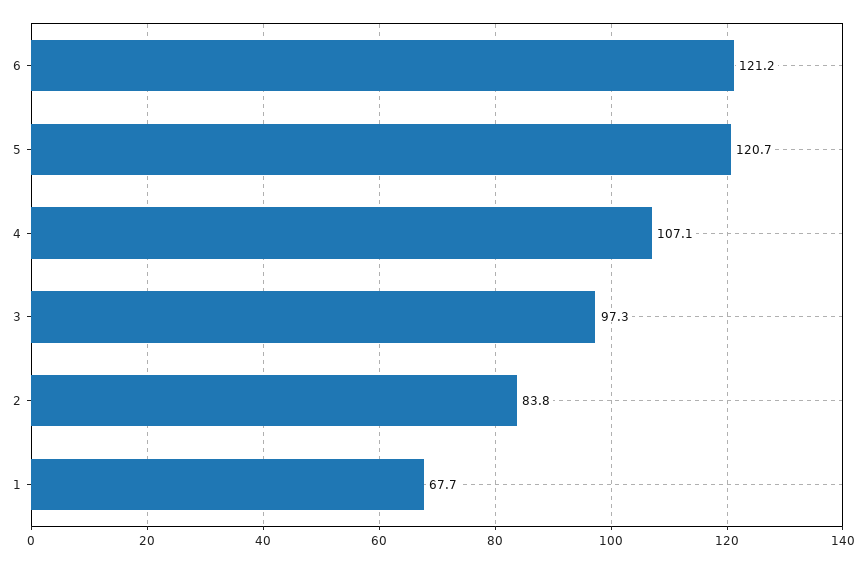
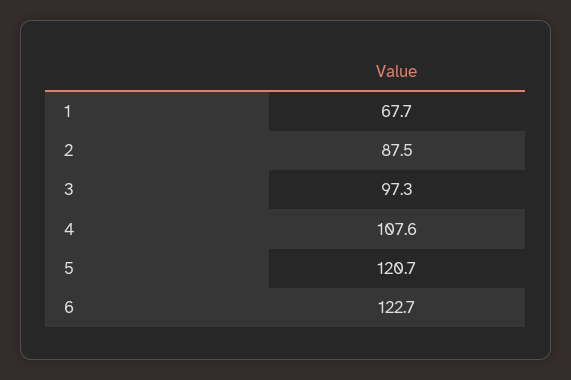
  {
-   "6": 121.2,
+   "6": 122.7,
    "5": 120.7,
-   "4": 107.1,
+   "4": 107.6,
    "3": 97.3,
-   "2": 83.8,
+   "2": 87.5,
    "1": 67.7
  }

